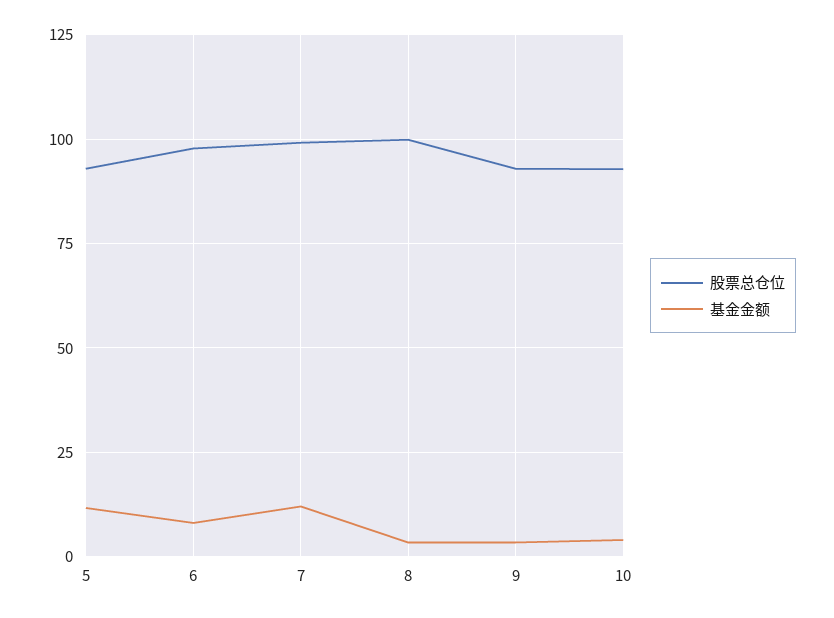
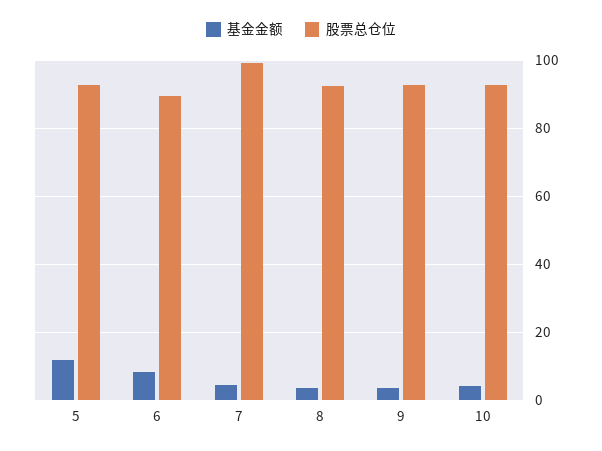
  {
    "股票总仓位": {
      "5": 92,
-     "6": 97.5,
+     "6": 90,
      "7": 100,
-     "8": 100,
+     "8": 92,
      "9": 92,
      "10": 92
    },
    "基金金额": {
      "5": 12,
      "6": 8,
-     "7": 12.5,
+     "7": 4,
      "8": 4,
      "9": 4,
      "10": 4
    }
  }

